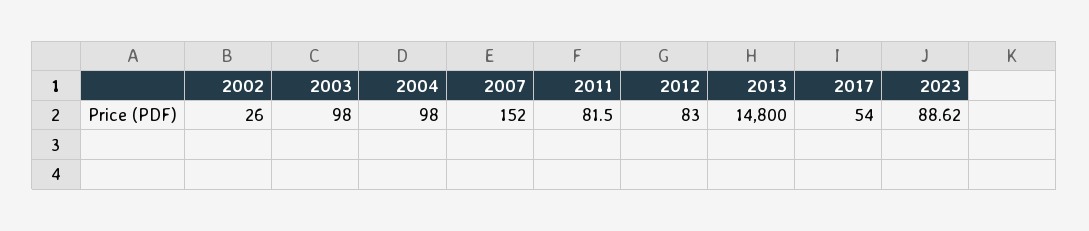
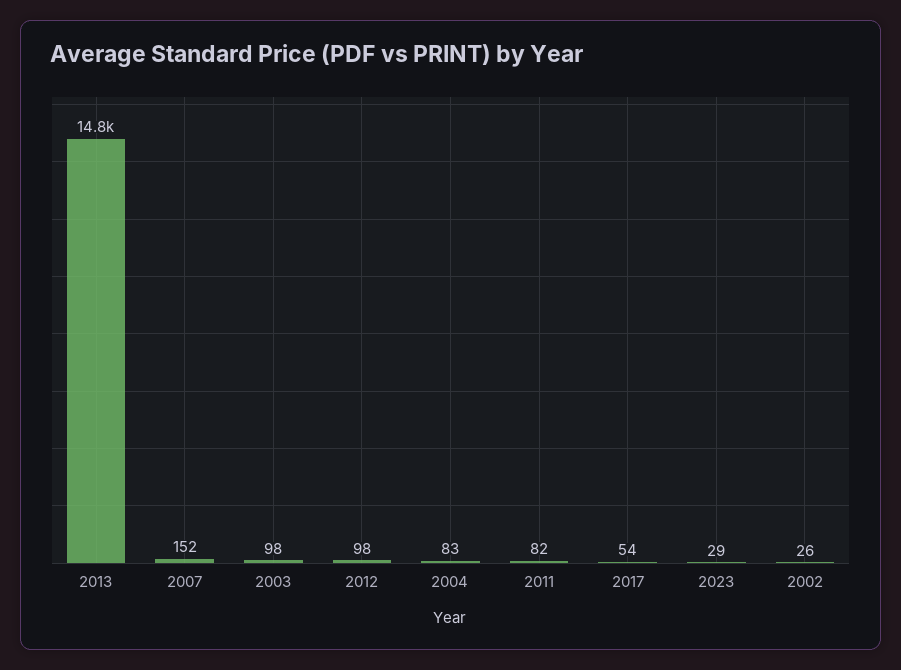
  {
    "2002": 26,
    "2003": 98,
-   "2004": 98,
+   "2004": 83,
    "2007": 152,
    "2011": 81.5,
-   "2012": 83,
+   "2012": 98,
    "2013": 14800,
    "2017": 54,
-   "2023": 88.62
+   "2023": 29
  }

